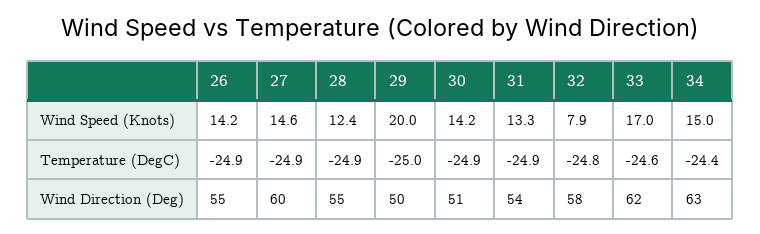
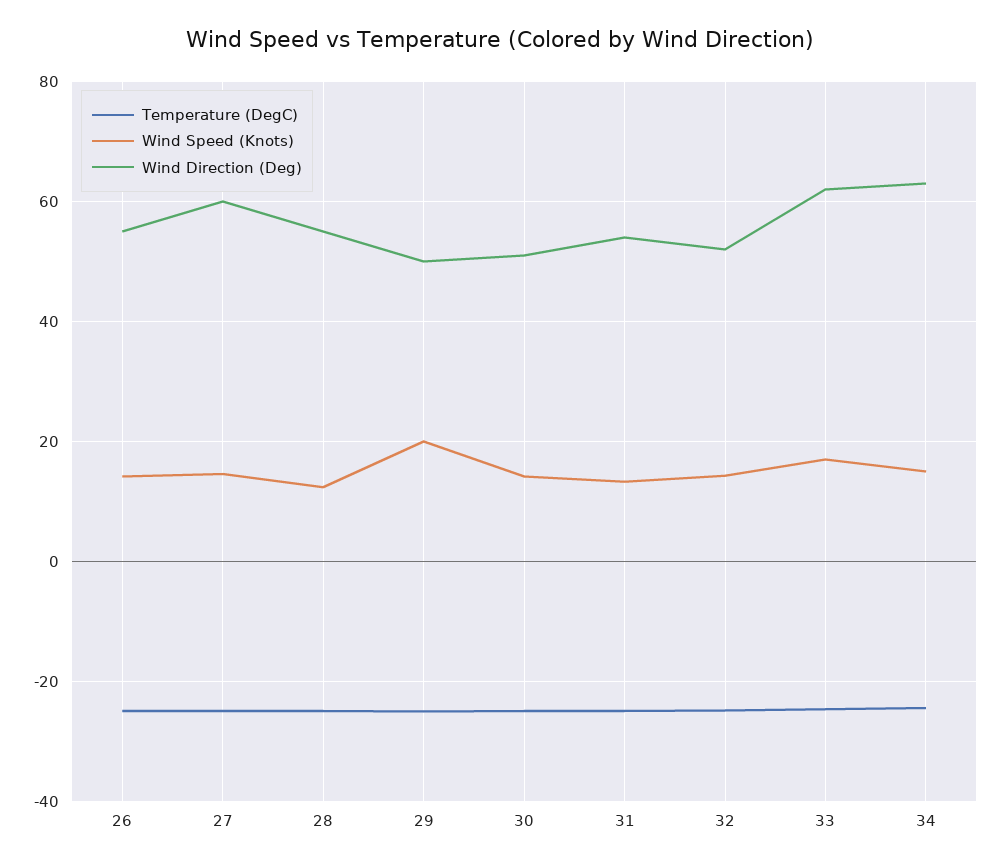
  {
    "Wind Speed (Knots)": {
      "26": 14.2,
      "27": 14.6,
      "28": 12.4,
      "29": 20,
      "30": 14.2,
      "31": 13.3,
-     "32": 7.9,
+     "32": 14,
      "33": 17,
      "34": 15
    },
    "Temperature (DegC)": {
      "26": -24.9,
      "27": -24.9,
      "28": -24.9,
      "29": -25,
      "30": -24.9,
      "31": -24.9,
      "32": -24.8,
      "33": -24.6,
      "34": -24.4
    },
    "Wind Direction (Deg)": {
      "26": 55,
      "27": 60,
      "28": 55,
      "29": 50,
      "30": 51,
      "31": 54,
-     "32": 58,
+     "32": 52,
      "33": 62,
      "34": 63
    }
  }

